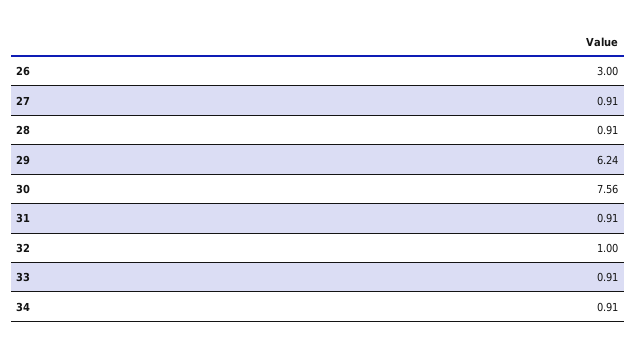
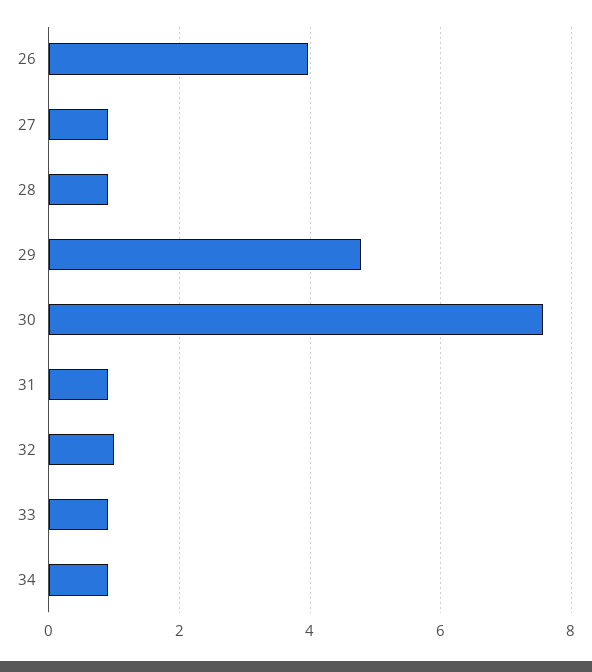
  {
-   "26": 3,
+   "26": 4,
    "27": 0.91,
    "28": 0.91,
-   "29": 6.24,
+   "29": 4.8,
    "30": 7.56,
    "31": 0.91,
    "32": 1,
    "33": 0.91,
    "34": 0.91
  }

